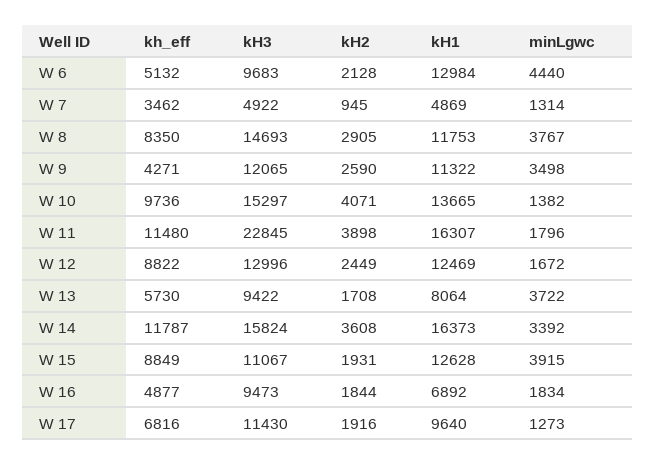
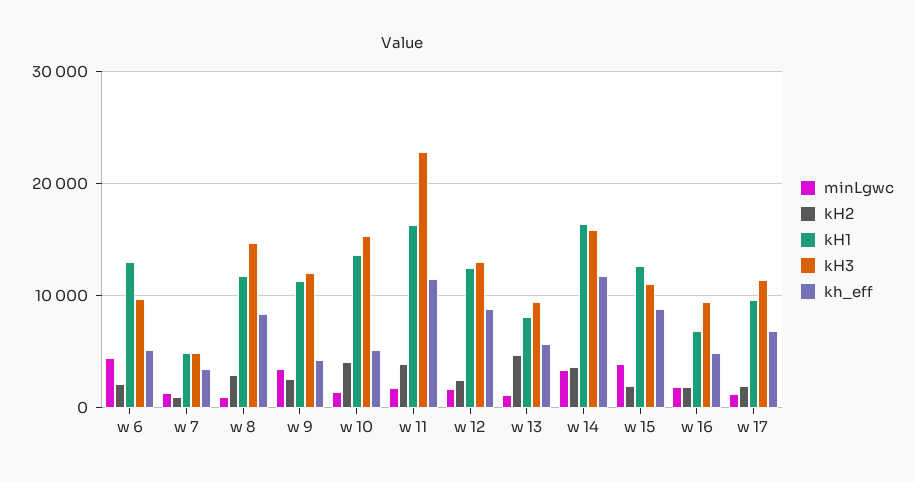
  {
    "kh_eff": {
      "W 6": 5132,
      "W 7": 3462,
      "W 8": 8350,
      "W 9": 4271,
-     "W 10": 9736,
+     "W 10": 5000,
      "W 11": 11480,
      "W 12": 8822,
      "W 13": 5730,
      "W 14": 11787,
      "W 15": 8849,
      "W 16": 4877,
      "W 17": 6816
    },
    "kH3": {
      "W 6": 9683,
      "W 7": 4922,
      "W 8": 14693,
      "W 9": 12065,
      "W 10": 15297,
      "W 11": 22845,
      "W 12": 12996,
      "W 13": 9422,
      "W 14": 15824,
      "W 15": 11067,
      "W 16": 9473,
      "W 17": 11430
    },
    "kH2": {
      "W 6": 2128,
      "W 7": 945,
      "W 8": 2905,
      "W 9": 2590,
      "W 10": 4071,
      "W 11": 3898,
      "W 12": 2449,
-     "W 13": 1708,
+     "W 13": 5000,
      "W 14": 3608,
      "W 15": 1931,
      "W 16": 1844,
      "W 17": 1916
    },
    "kH1": {
      "W 6": 12984,
      "W 7": 4869,
      "W 8": 11753,
      "W 9": 11322,
      "W 10": 13665,
      "W 11": 16307,
      "W 12": 12469,
      "W 13": 8064,
      "W 14": 16373,
      "W 15": 12628,
      "W 16": 6892,
      "W 17": 9640
    },
    "minLgwc": {
      "W 6": 4440,
      "W 7": 1314,
-     "W 8": 3767,
+     "W 8": 1000,
      "W 9": 3498,
      "W 10": 1382,
      "W 11": 1796,
      "W 12": 1672,
-     "W 13": 3722,
+     "W 13": 1000,
      "W 14": 3392,
      "W 15": 3915,
      "W 16": 1834,
      "W 17": 1273
    }
  }

